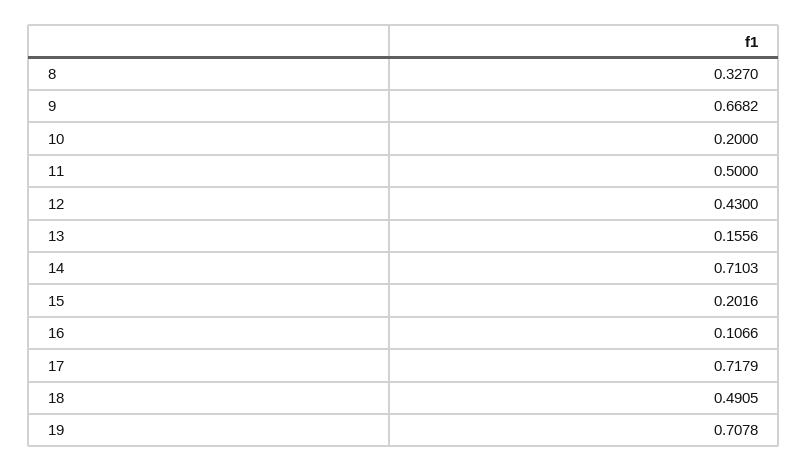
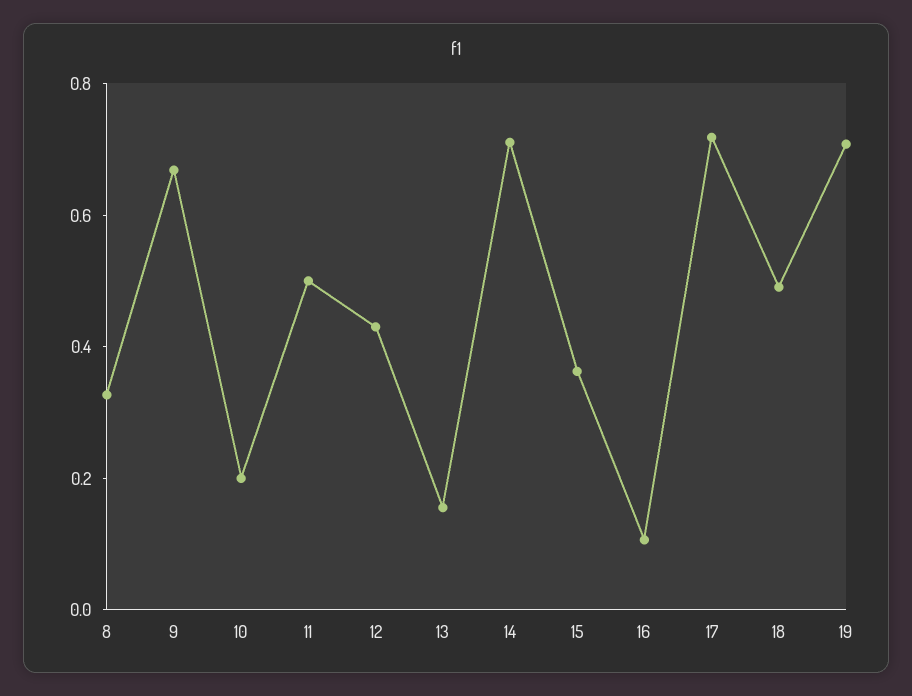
  {
    "8": 0.327,
    "9": 0.6682,
    "10": 0.2,
    "11": 0.5,
    "12": 0.43,
    "13": 0.1556,
    "14": 0.7103,
-   "15": 0.2016,
+   "15": 0.35,
    "16": 0.1066,
    "17": 0.7179,
    "18": 0.4905,
    "19": 0.7078
  }

